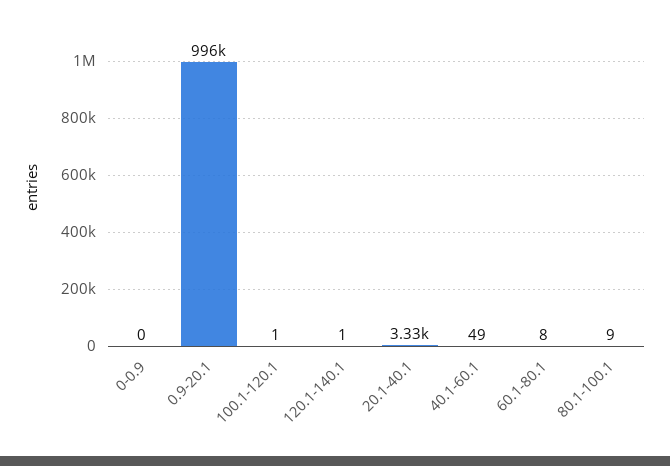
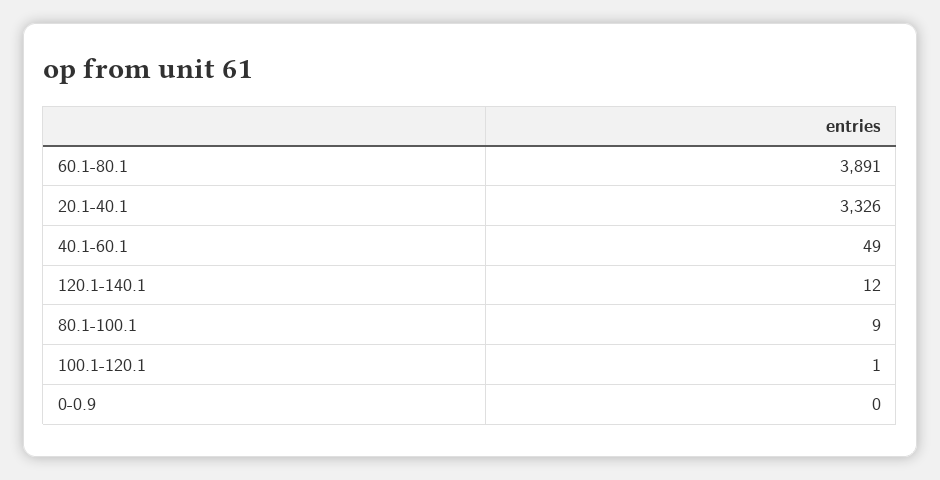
  {
    "0-0.9": 0,
-   "0.9-20.1": 996000,
    "100.1-120.1": 1,
-   "120.1-140.1": 1,
+   "120.1-140.1": 12,
    "20.1-40.1": 3326,
    "40.1-60.1": 49,
-   "60.1-80.1": 8,
+   "60.1-80.1": 3891,
    "80.1-100.1": 9
  }

